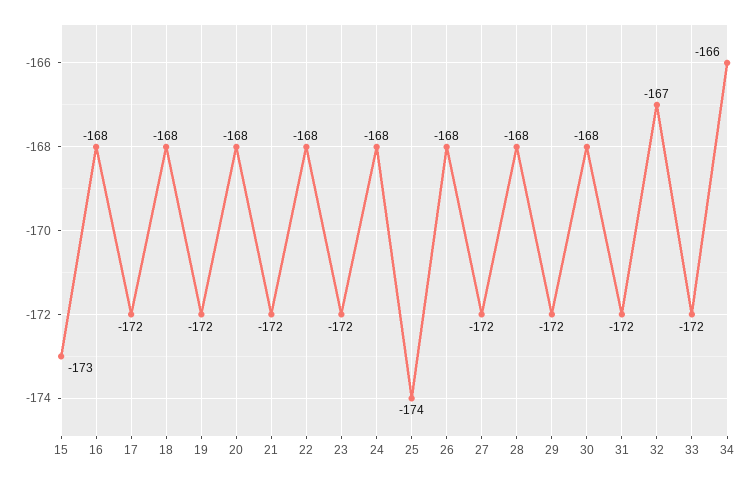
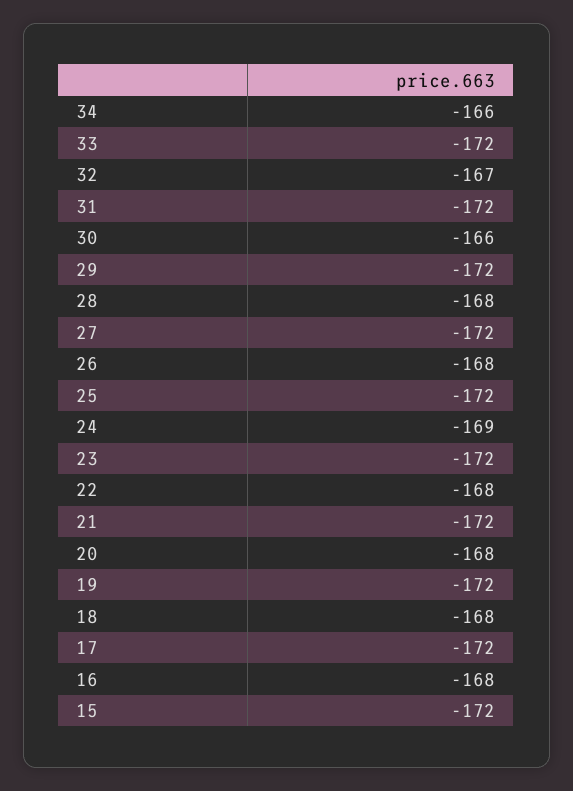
  {
-   "15": -173,
+   "15": -172,
    "16": -168,
    "17": -172,
    "18": -168,
    "19": -172,
    "20": -168,
    "21": -172,
    "22": -168,
    "23": -172,
-   "24": -168,
+   "24": -169,
-   "25": -174,
+   "25": -172,
    "26": -168,
    "27": -172,
    "28": -168,
    "29": -172,
-   "30": -168,
+   "30": -166,
    "31": -172,
    "32": -167,
    "33": -172,
    "34": -166
  }

